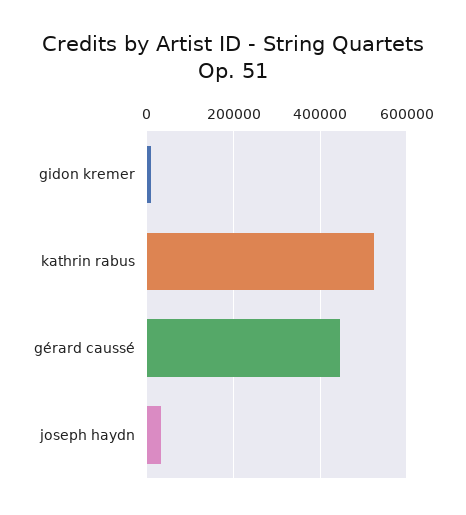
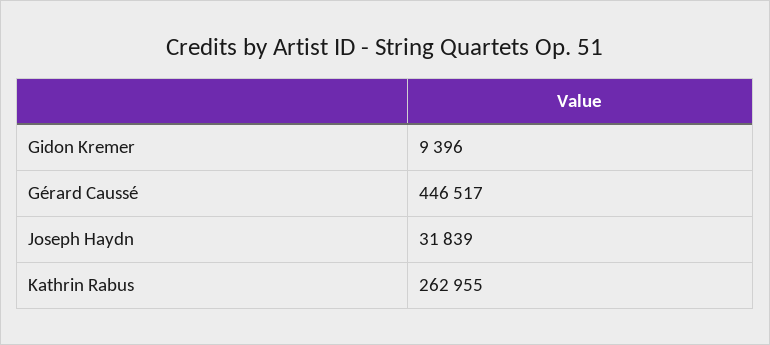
  {
    "gidon kremer": 9396,
-   "kathrin rabus": 520000,
+   "kathrin rabus": 262955,
    "gérard caussé": 446517,
    "joseph haydn": 31839
  }

